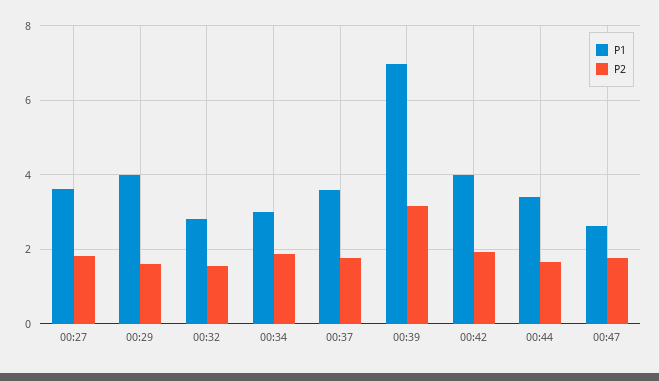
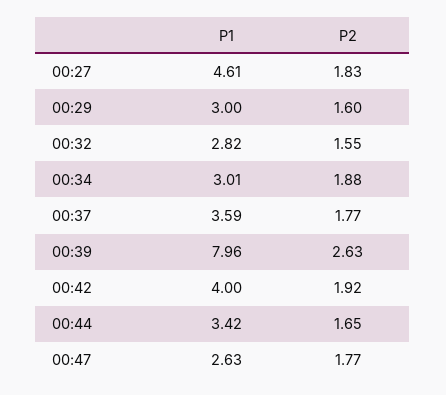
  {
    "P1": {
-     "00:27": 3.6,
+     "00:27": 4.61,
-     "00:29": 4,
+     "00:29": 3,
      "00:32": 2.82,
      "00:34": 3.01,
      "00:37": 3.59,
-     "00:39": 7,
+     "00:39": 7.96,
      "00:42": 4,
      "00:44": 3.42,
      "00:47": 2.63
    },
    "P2": {
      "00:27": 1.83,
      "00:29": 1.6,
      "00:32": 1.55,
      "00:34": 1.88,
      "00:37": 1.77,
-     "00:39": 3.2,
+     "00:39": 2.63,
      "00:42": 1.92,
      "00:44": 1.65,
      "00:47": 1.77
    }
  }

